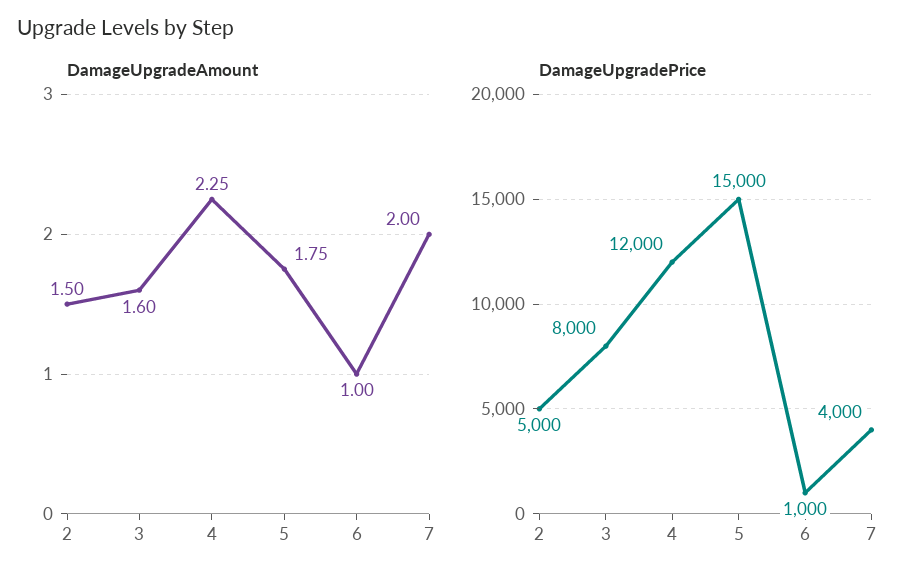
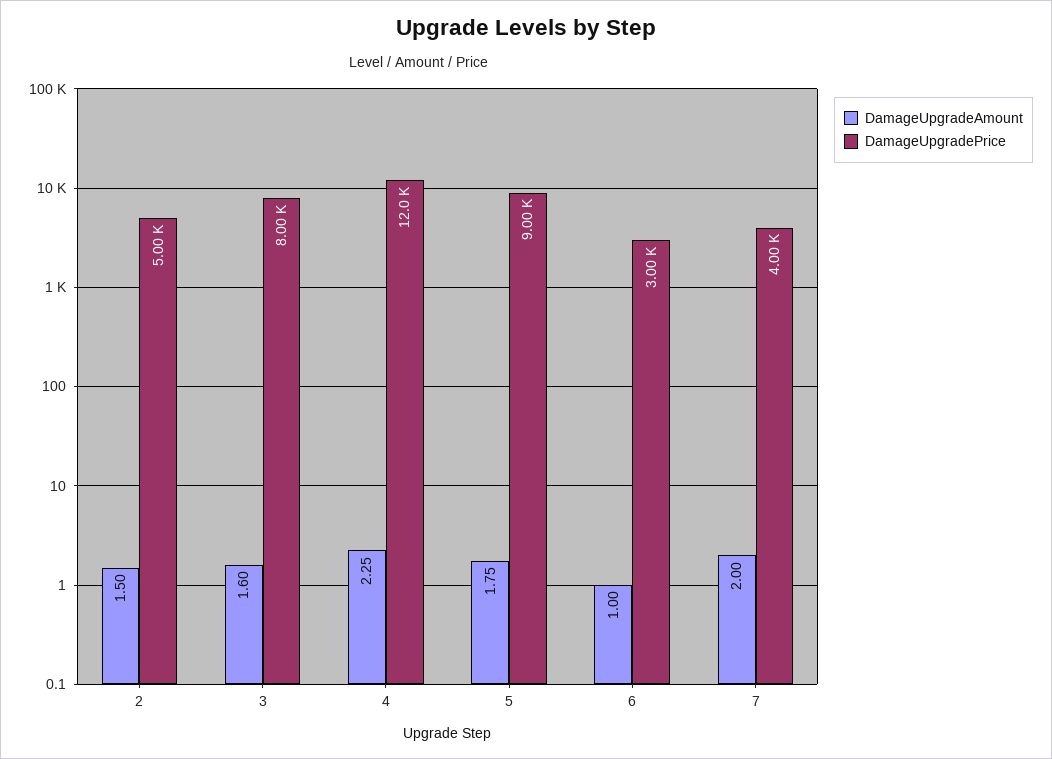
  {
    "DamageUpgradeAmount": {
      "2": 1.5,
      "3": 1.6,
      "4": 2.25,
      "5": 1.75,
      "6": 1,
      "7": 2
    },
    "DamageUpgradePrice": {
      "2": 5000,
      "3": 8000,
      "4": 12000,
-     "5": 15000,
+     "5": 9000,
-     "6": 1000,
+     "6": 3000,
      "7": 4000
    }
  }

